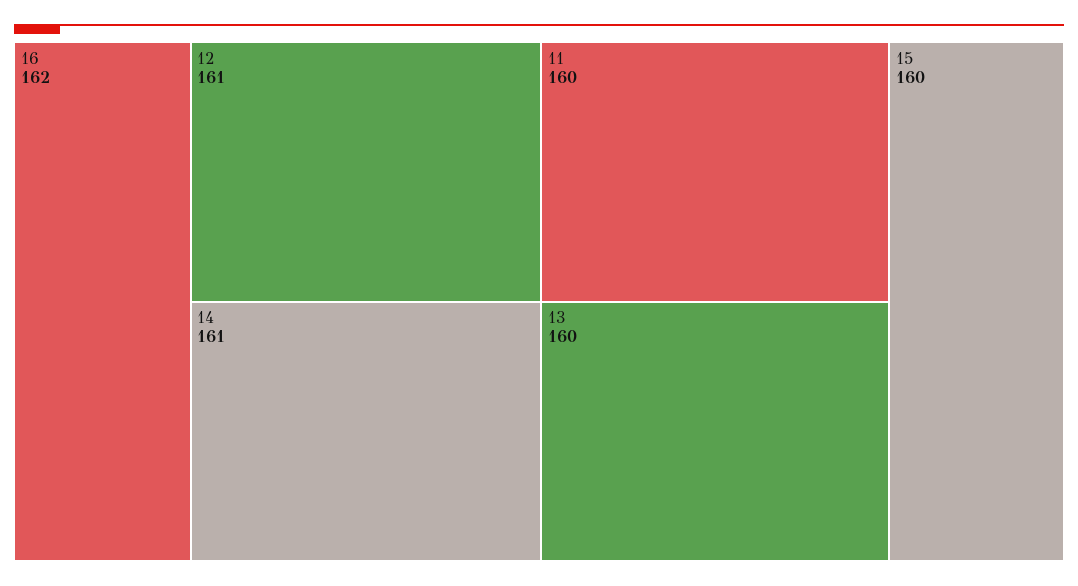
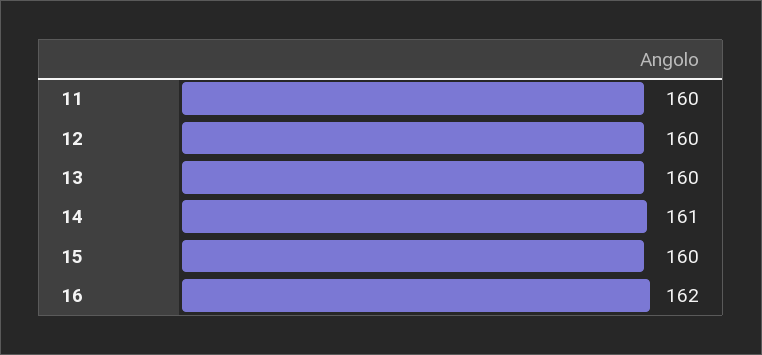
  {
    "16": 162,
-   "12": 161,
+   "12": 160,
    "14": 161,
    "11": 160,
    "13": 160,
    "15": 160
  }

